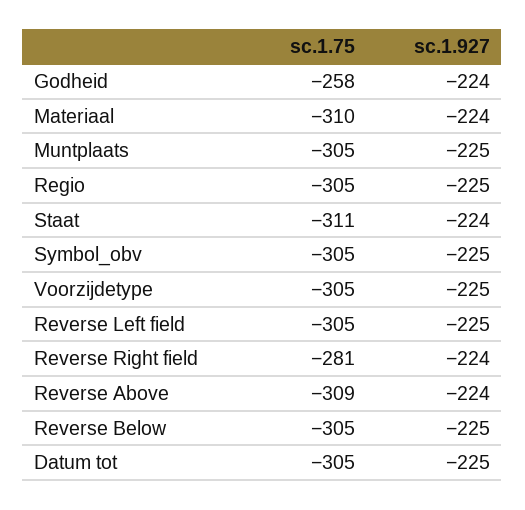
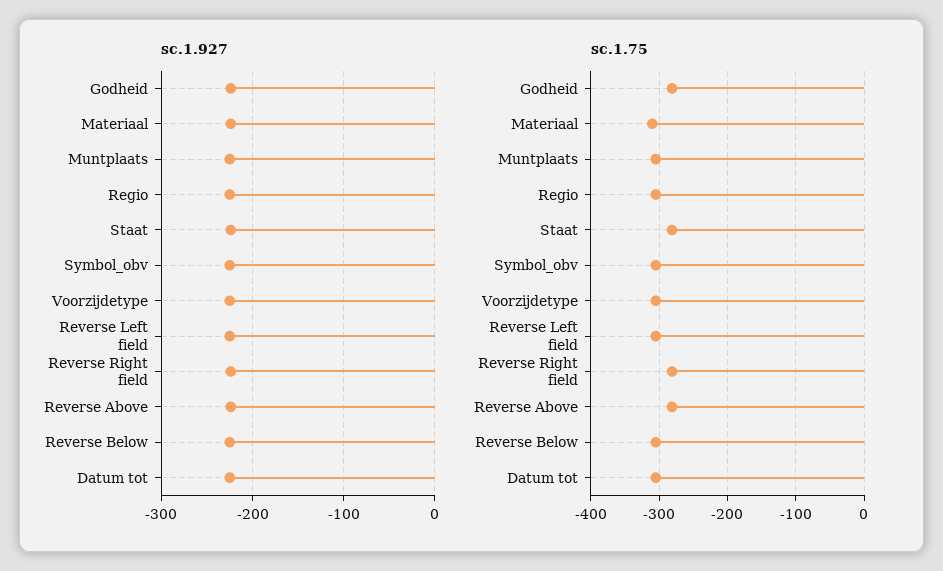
  {
    "sc.1.75": {
-     "Godheid": -258,
+     "Godheid": -280,
      "Materiaal": -310,
      "Muntplaats": -305,
      "Regio": -305,
-     "Staat": -311,
+     "Staat": -280,
      "Symbol_obv": -305,
      "Voorzijdetype": -305,
      "Reverse Left field": -305,
      "Reverse Right field": -281,
-     "Reverse Above": -309,
+     "Reverse Above": -280,
      "Reverse Below": -305,
      "Datum tot": -305
    },
    "sc.1.927": {
      "Godheid": -224,
      "Materiaal": -224,
      "Muntplaats": -225,
      "Regio": -225,
      "Staat": -224,
      "Symbol_obv": -225,
      "Voorzijdetype": -225,
      "Reverse Left field": -225,
      "Reverse Right field": -224,
      "Reverse Above": -224,
      "Reverse Below": -225,
      "Datum tot": -225
    }
  }

